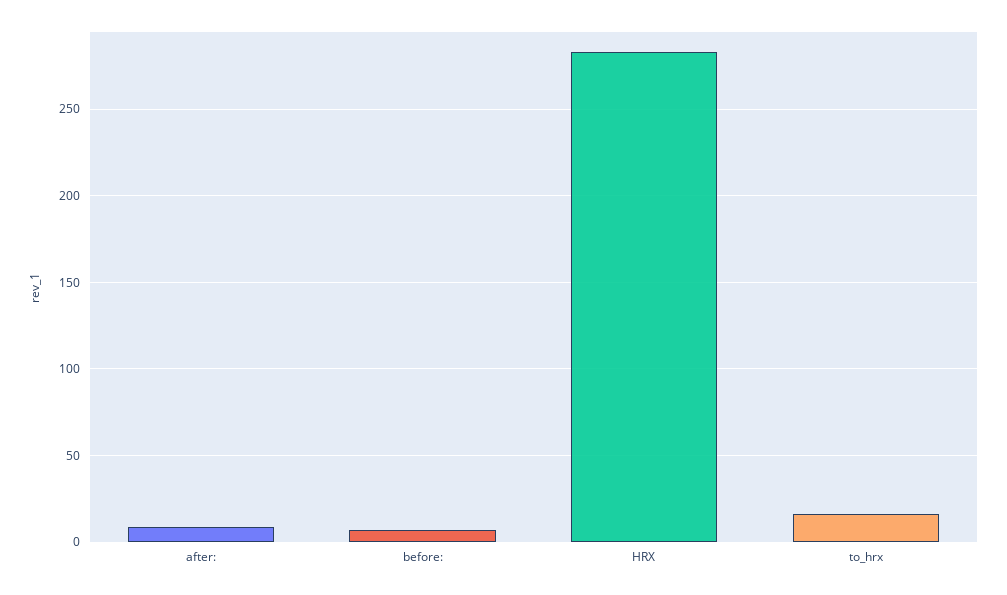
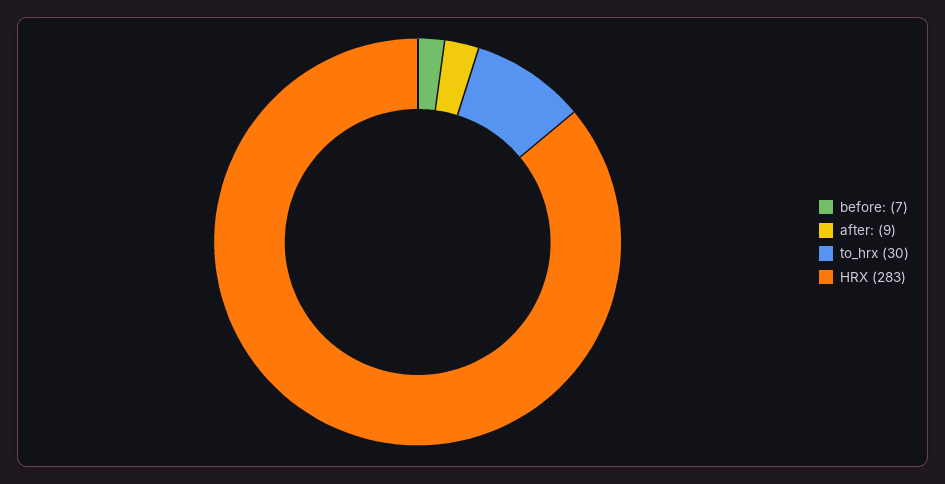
  {
    "after:": 9,
    "before:": 7,
    "HRX": 283,
-   "to_hrx": 15
+   "to_hrx": 30
  }

